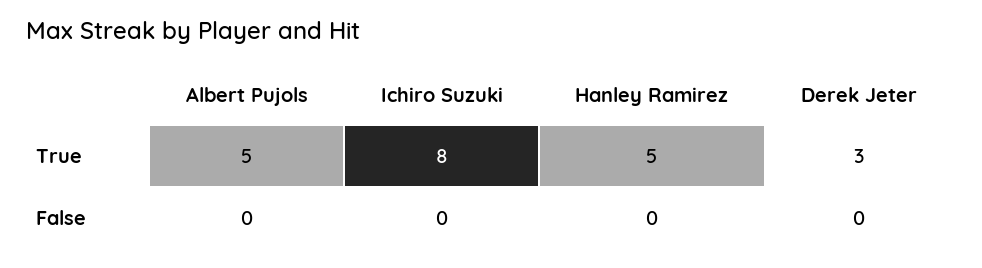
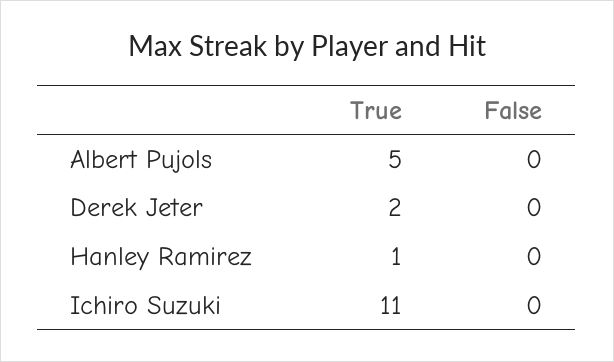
  {
    "Albert Pujols": {
      "True": 5,
      "False": 0
    },
    "Ichiro Suzuki": {
-     "True": 8,
+     "True": 11,
      "False": 0
    },
    "Hanley Ramirez": {
-     "True": 5,
+     "True": 1,
      "False": 0
    },
    "Derek Jeter": {
-     "True": 3,
+     "True": 2,
      "False": 0
    }
  }

